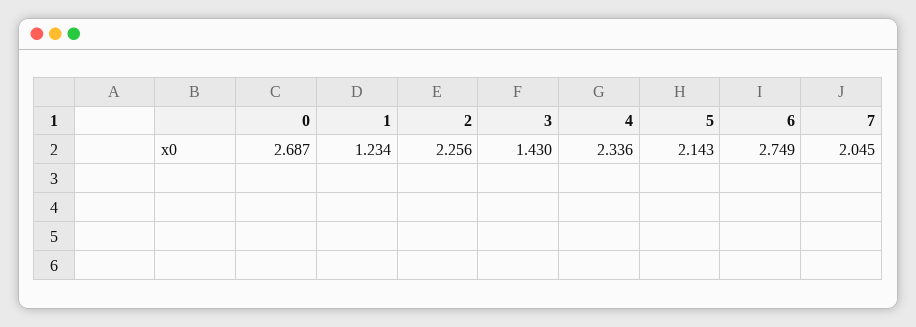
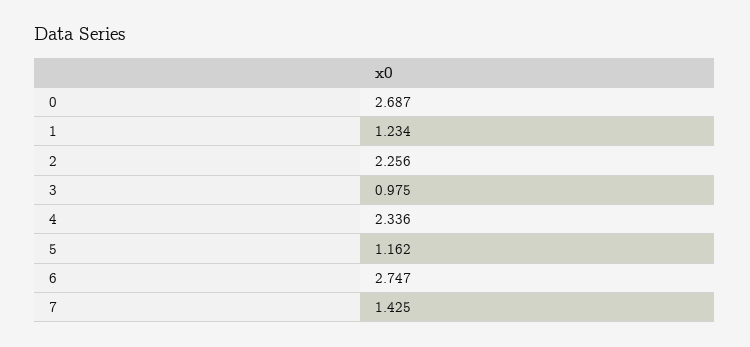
  {
    "0": 2.687,
    "1": 1.234,
    "2": 2.256,
-   "3": 1.43,
+   "3": 0.975,
    "4": 2.336,
-   "5": 2.143,
+   "5": 1.162,
-   "6": 2.749,
+   "6": 2.747,
-   "7": 2.045
+   "7": 1.425
  }

